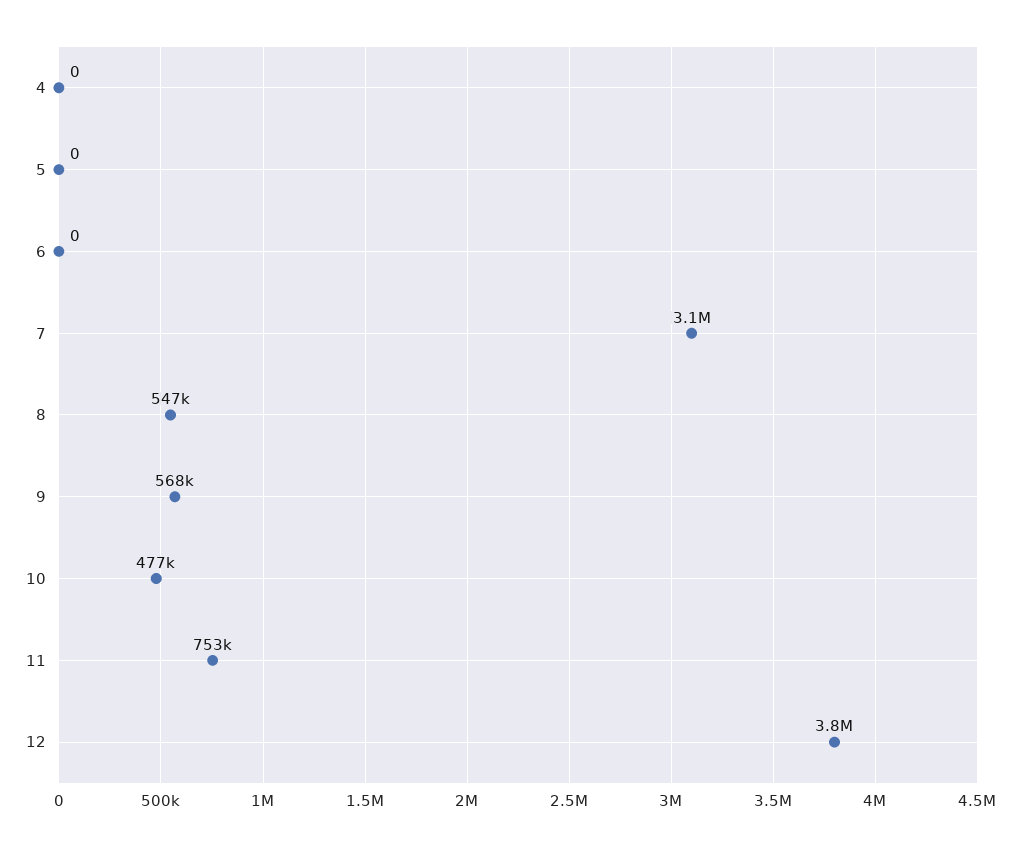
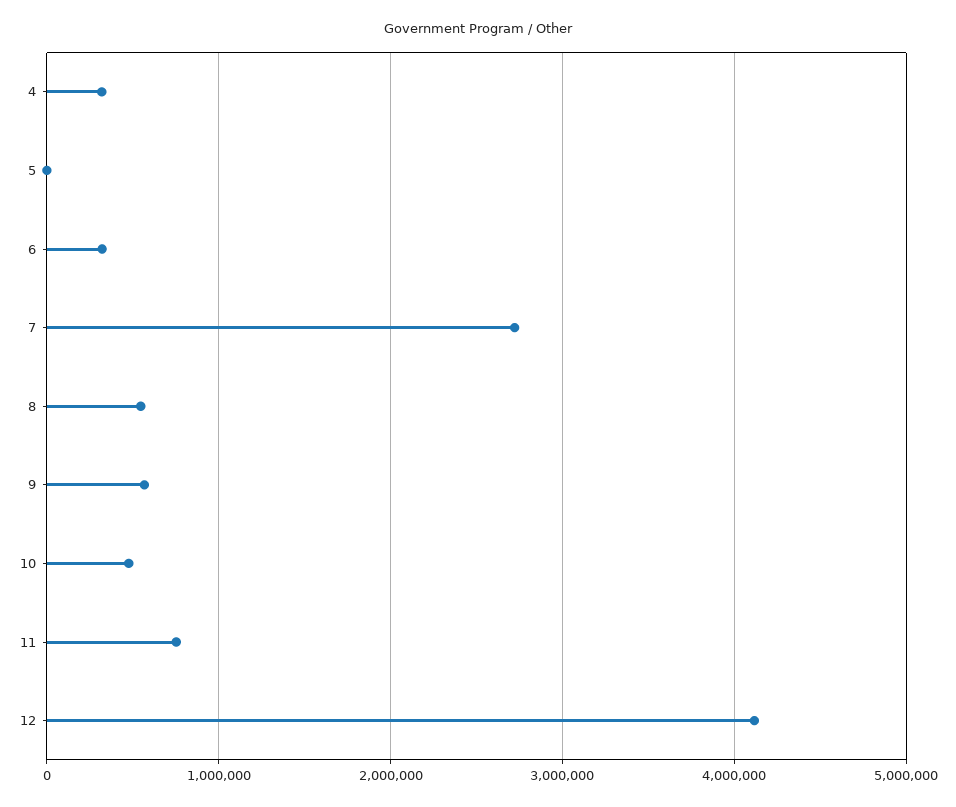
  {
-   "4": 0,
+   "4": 300000,
    "5": 0,
-   "6": 0,
+   "6": 300000,
-   "7": 3100000,
+   "7": 2700000,
    "8": 547000,
    "9": 568000,
    "10": 477000,
    "11": 753000,
-   "12": 3800000
+   "12": 4100000
  }

